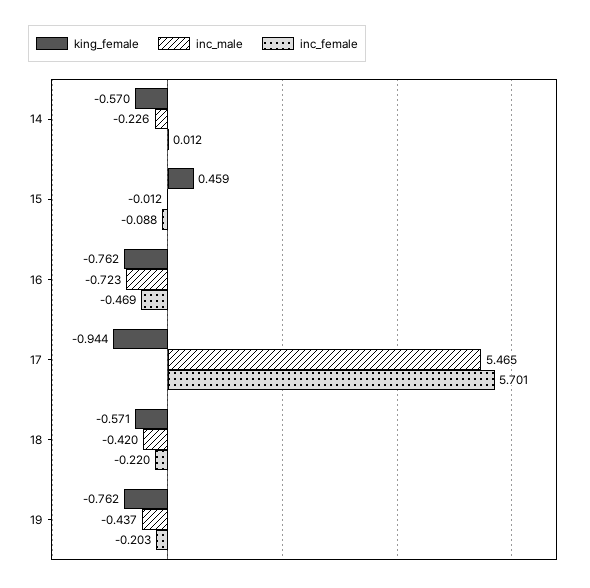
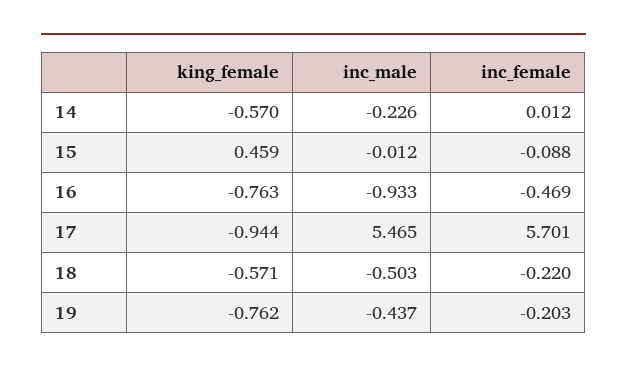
  {
    "king_female": {
      "14": -0.57,
      "15": 0.459,
-     "16": -0.762,
+     "16": -0.763,
      "17": -0.944,
      "18": -0.571,
      "19": -0.762
    },
    "inc_male": {
      "14": -0.226,
      "15": -0.012,
-     "16": -0.723,
+     "16": -0.933,
      "17": 5.465,
-     "18": -0.42,
+     "18": -0.503,
      "19": -0.437
    },
    "inc_female": {
      "14": 0.012,
      "15": -0.088,
      "16": -0.469,
      "17": 5.701,
      "18": -0.22,
      "19": -0.203
    }
  }

